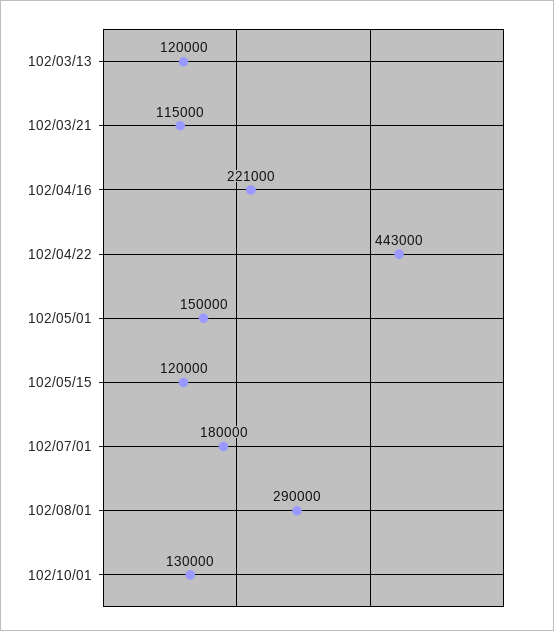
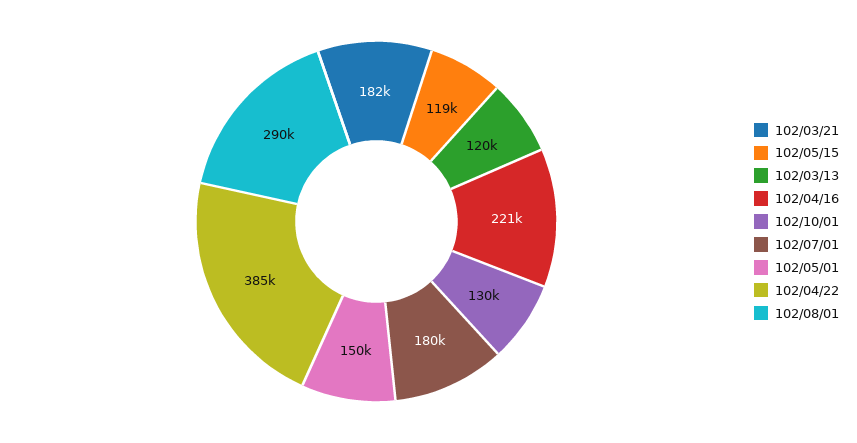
  {
    "102/03/13": 120000,
-   "102/03/21": 115000,
+   "102/03/21": 182000,
    "102/04/16": 221000,
-   "102/04/22": 443000,
+   "102/04/22": 385000,
    "102/05/01": 150000,
-   "102/05/15": 120000,
+   "102/05/15": 119000,
    "102/07/01": 180000,
    "102/08/01": 290000,
    "102/10/01": 130000
  }

